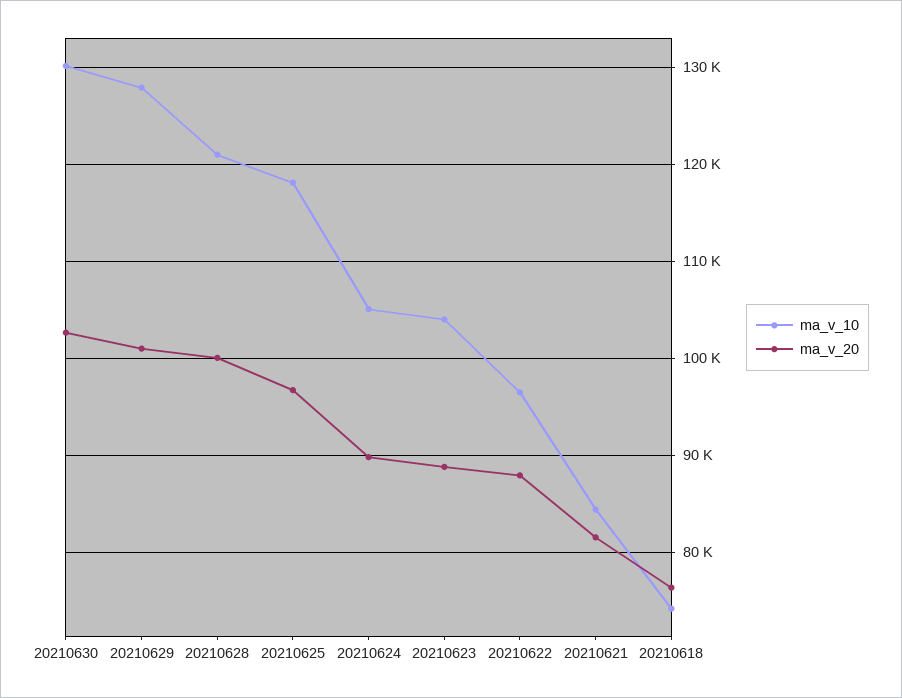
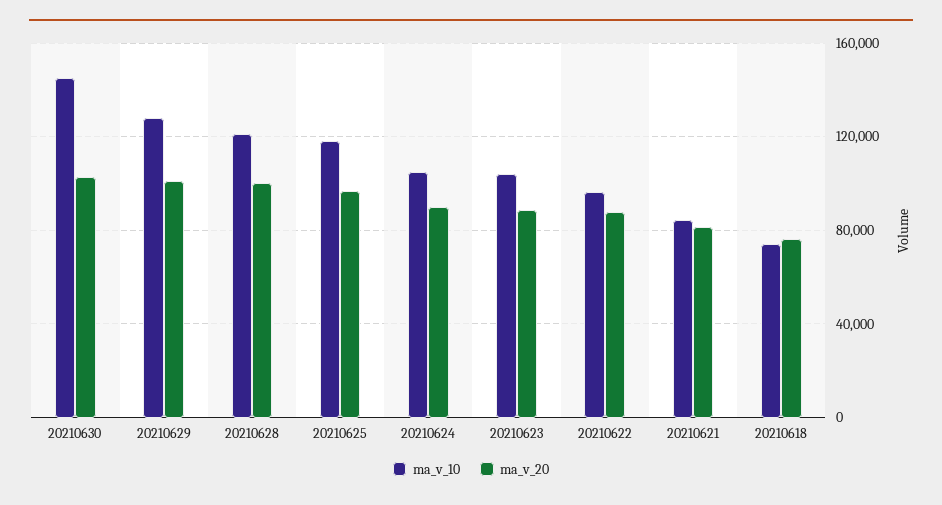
  {
    "ma_v_10": {
-     "20210630": 130000,
+     "20210630": 145000,
      "20210629": 128000,
      "20210628": 121000,
      "20210625": 118000,
      "20210624": 105000,
      "20210623": 104000,
      "20210622": 96000,
      "20210621": 84000,
      "20210618": 74000
    },
    "ma_v_20": {
      "20210630": 103000,
      "20210629": 101000,
      "20210628": 100000,
      "20210625": 97000,
      "20210624": 90000,
      "20210623": 89000,
      "20210622": 88000,
      "20210621": 82000,
      "20210618": 76000
    }
  }

